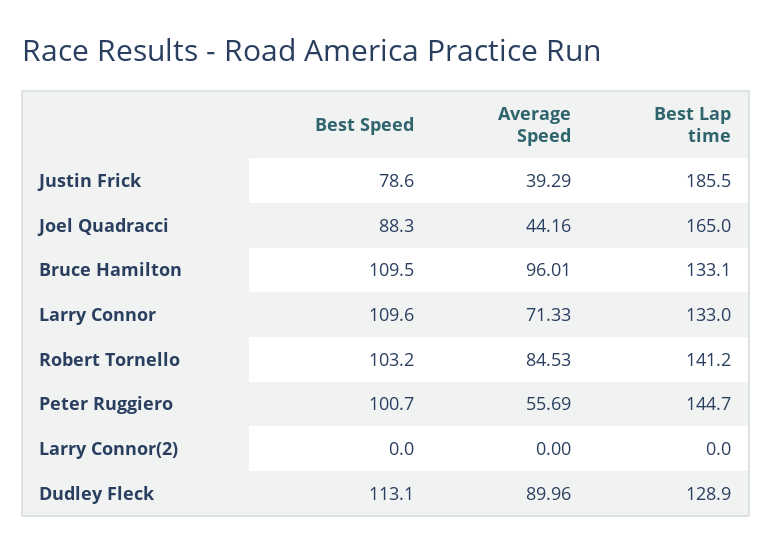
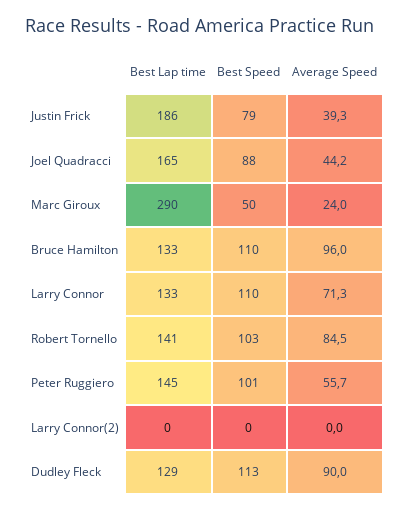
  {
    "Best Speed": {
      "Justin Frick": 78.6,
      "Joel Quadracci": 88.3,
      "Bruce Hamilton": 109.5,
      "Larry Connor": 109.6,
      "Robert Tornello": 103.2,
      "Peter Ruggiero": 100.7,
      "Larry Connor(2)": 0,
-     "Dudley Fleck": 113.1
+     "Dudley Fleck": 113.1,
+     "Marc Giroux": 50
    },
    "Average Speed": {
      "Justin Frick": 39.29,
      "Joel Quadracci": 44.16,
      "Bruce Hamilton": 96.01,
      "Larry Connor": 71.33,
      "Robert Tornello": 84.53,
      "Peter Ruggiero": 55.69,
      "Larry Connor(2)": 0,
-     "Dudley Fleck": 89.96
+     "Dudley Fleck": 89.96,
+     "Marc Giroux": 24
    },
    "Best Lap time": {
      "Justin Frick": 185.5,
      "Joel Quadracci": 165,
      "Bruce Hamilton": 133.1,
      "Larry Connor": 133,
      "Robert Tornello": 141.2,
      "Peter Ruggiero": 144.7,
      "Larry Connor(2)": 0,
-     "Dudley Fleck": 128.9
+     "Dudley Fleck": 128.9,
+     "Marc Giroux": 290
    }
  }

